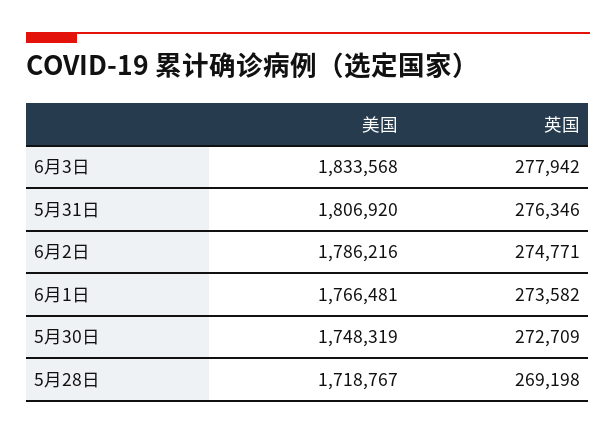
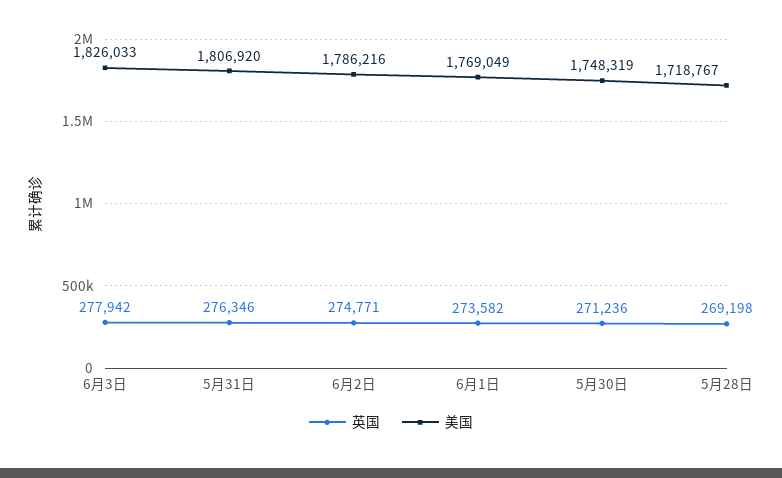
  {
    "美国": {
-     "6月3日": 1833568,
+     "6月3日": 1826033,
      "5月31日": 1806920,
      "6月2日": 1786216,
-     "6月1日": 1766481,
+     "6月1日": 1769049,
      "5月30日": 1748319,
      "5月28日": 1718767
    },
    "英国": {
      "6月3日": 277942,
      "5月31日": 276346,
      "6月2日": 274771,
      "6月1日": 273582,
-     "5月30日": 272709,
+     "5月30日": 271236,
      "5月28日": 269198
    }
  }

